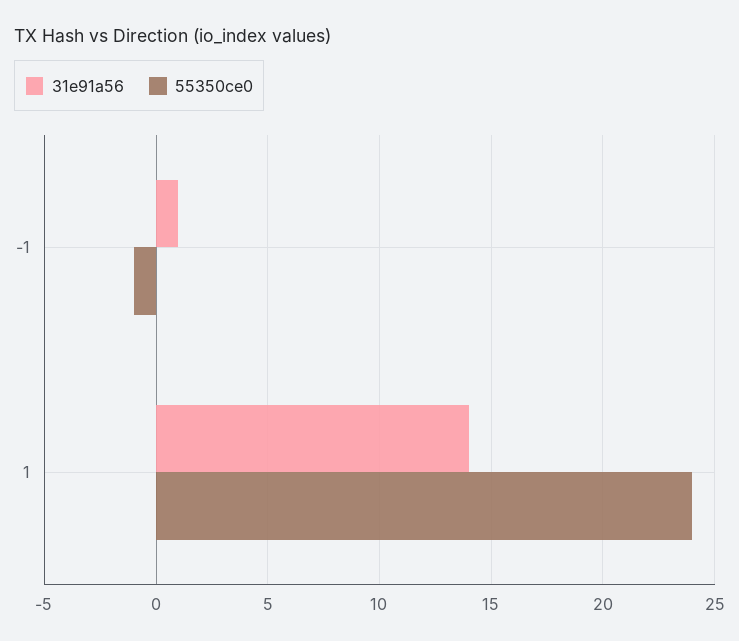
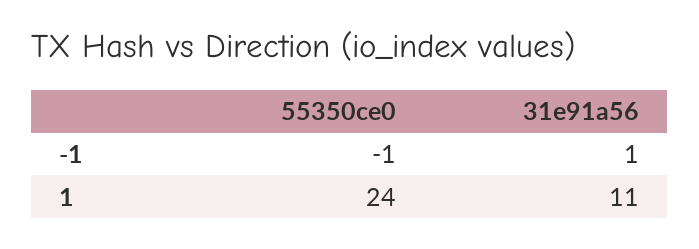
  {
    "31e91a56": {
      "-1": 1,
-     "1": 14
+     "1": 11
    },
    "55350ce0": {
      "-1": -1,
      "1": 24
    }
  }

